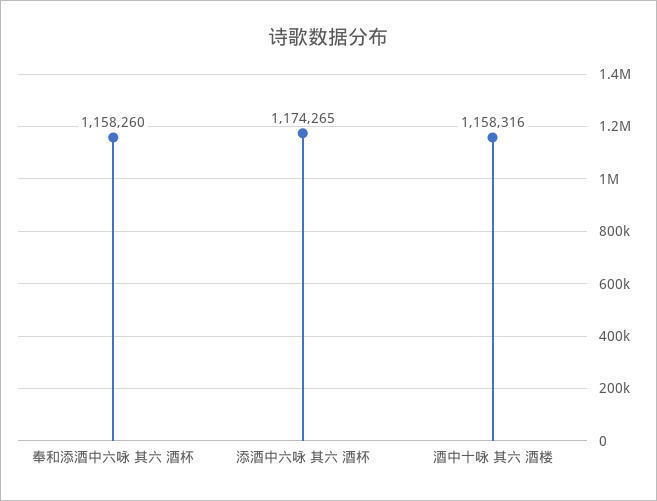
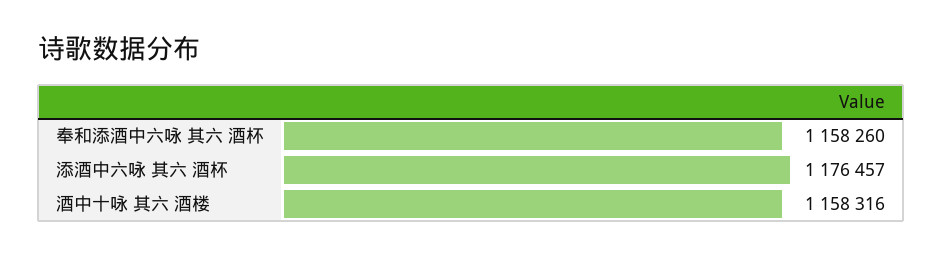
  {
    "奉和添酒中六咏 其六 酒杯": 1158260,
-   "添酒中六咏 其六 酒杯": 1174265,
+   "添酒中六咏 其六 酒杯": 1176457,
    "酒中十咏 其六 酒楼": 1158316
  }

